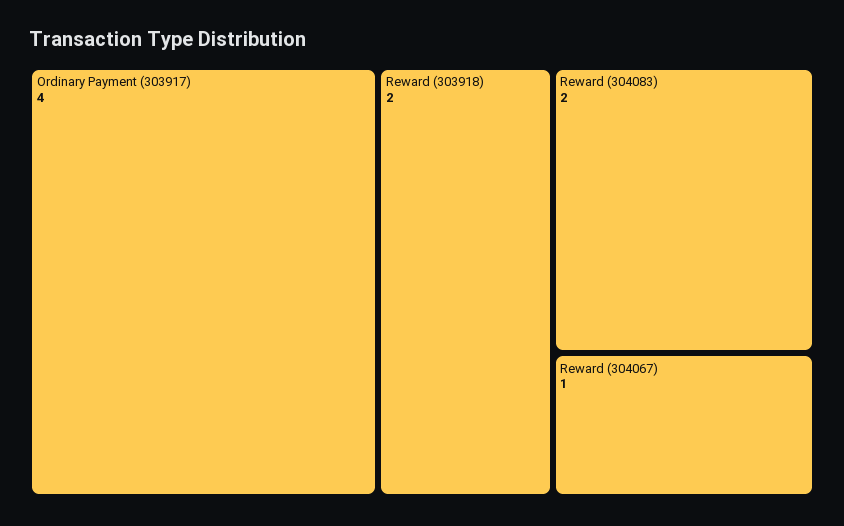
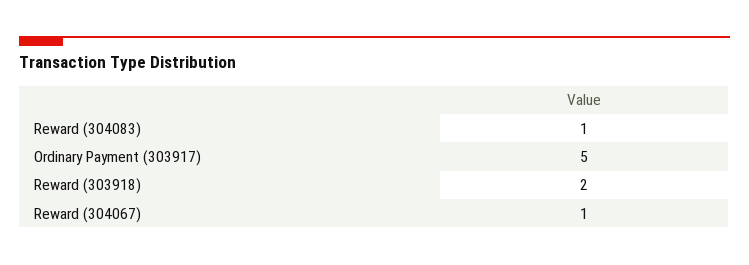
  {
-   "Ordinary Payment (303917)": 4,
+   "Ordinary Payment (303917)": 5,
    "Reward (303918)": 2,
-   "Reward (304083)": 2,
+   "Reward (304083)": 1,
    "Reward (304067)": 1
  }

